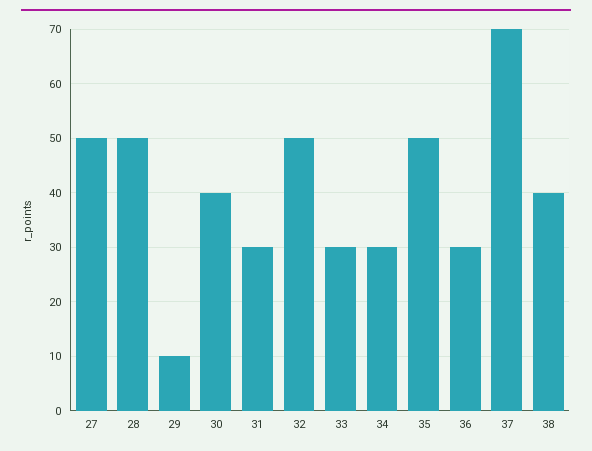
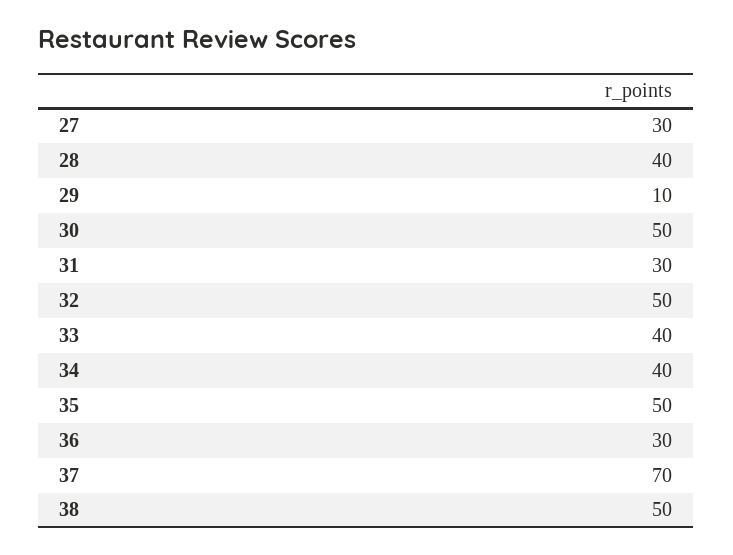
  {
-   "27": 50,
+   "27": 30,
-   "28": 50,
+   "28": 40,
    "29": 10,
-   "30": 40,
+   "30": 50,
    "31": 30,
    "32": 50,
-   "33": 30,
+   "33": 40,
-   "34": 30,
+   "34": 40,
    "35": 50,
    "36": 30,
    "37": 70,
-   "38": 40
+   "38": 50
  }

